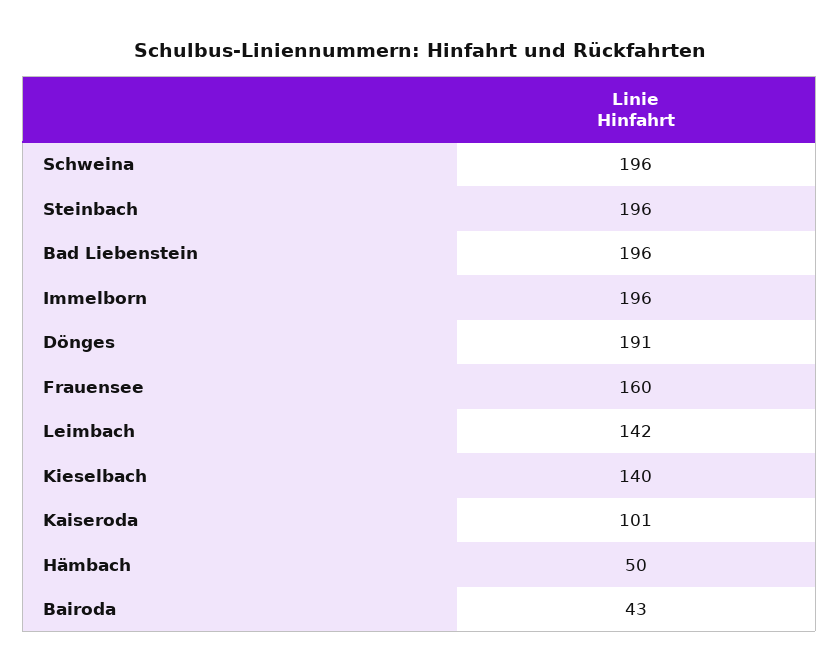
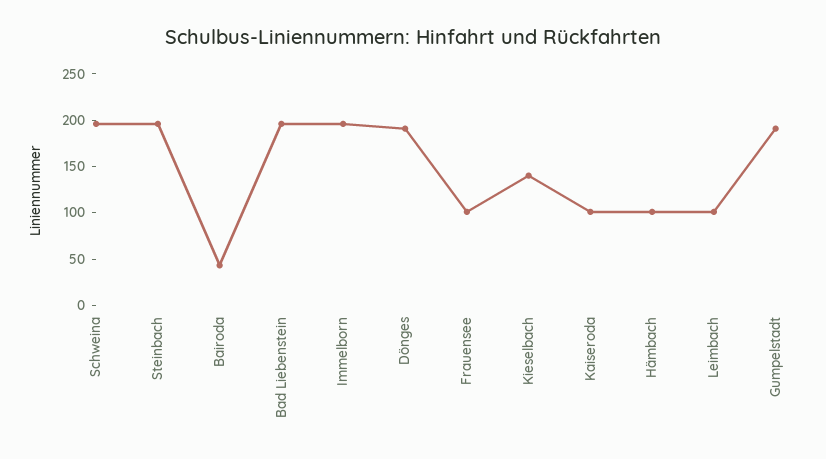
  {
    "Schweina": 196,
    "Steinbach": 196,
    "Bad Liebenstein": 196,
    "Immelborn": 196,
    "Dönges": 191,
-   "Frauensee": 160,
+   "Frauensee": 100,
-   "Leimbach": 142,
+   "Leimbach": 100,
    "Kieselbach": 140,
    "Kaiseroda": 101,
-   "Hämbach": 50,
+   "Hämbach": 100,
-   "Bairoda": 43
+   "Bairoda": 43,
+   "Gumpelstadt": 190
  }

